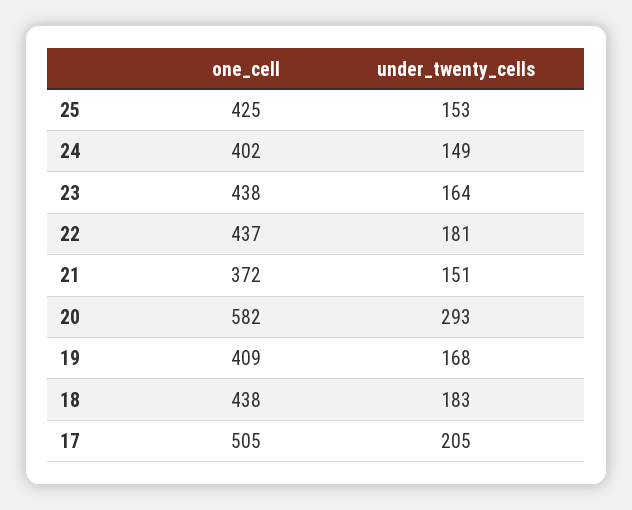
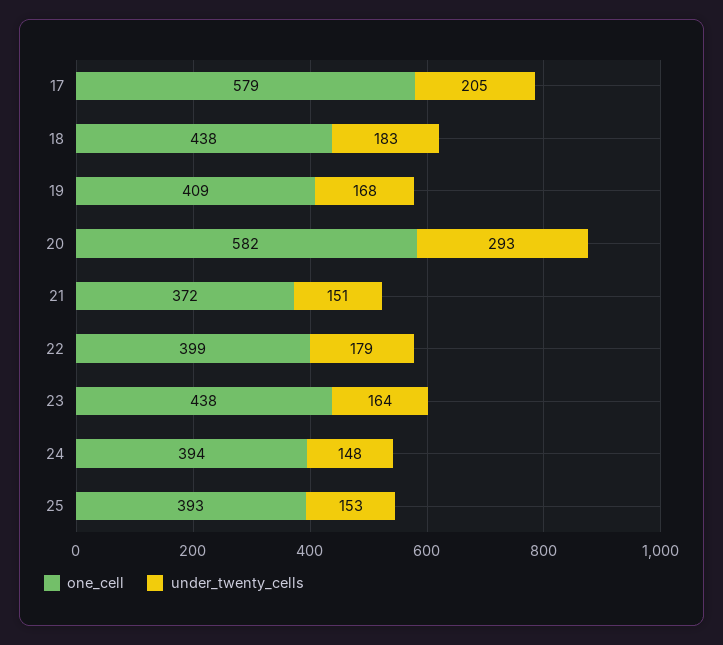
  {
    "one_cell": {
-     "25": 425,
+     "25": 393,
-     "24": 402,
+     "24": 394,
      "23": 438,
-     "22": 437,
+     "22": 399,
      "21": 372,
      "20": 582,
      "19": 409,
      "18": 438,
-     "17": 505
+     "17": 579
    },
    "under_twenty_cells": {
      "25": 153,
-     "24": 149,
+     "24": 148,
      "23": 164,
-     "22": 181,
+     "22": 179,
      "21": 151,
      "20": 293,
      "19": 168,
      "18": 183,
      "17": 205
    }
  }

